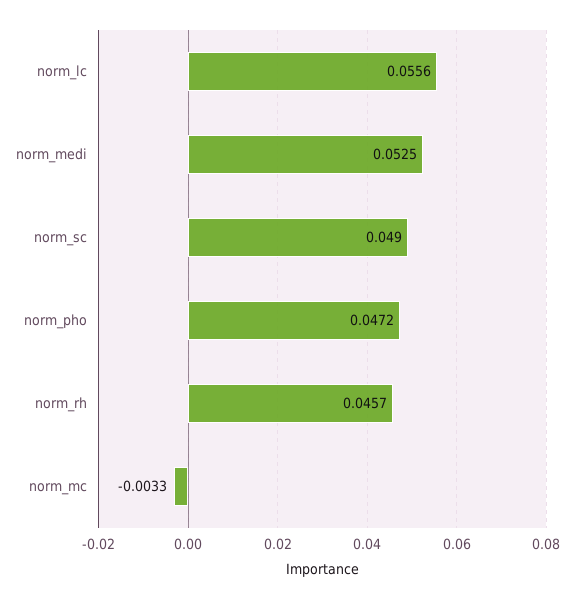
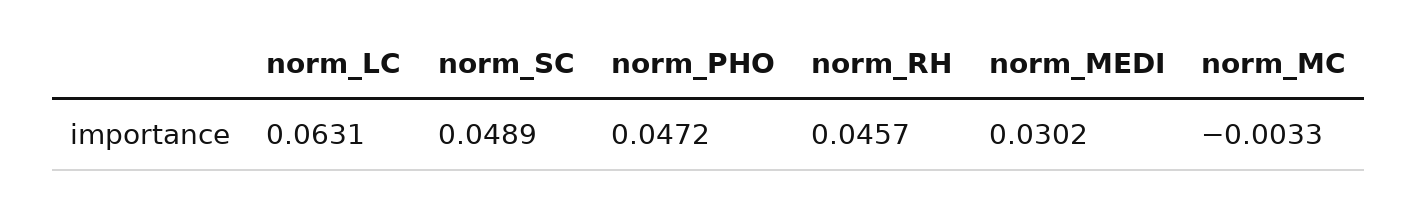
  {
-   "norm_lc": 0.0556,
+   "norm_lc": 0.0631,
-   "norm_medi": 0.0525,
+   "norm_medi": 0.0302,
-   "norm_sc": 0.049,
+   "norm_sc": 0.0489,
    "norm_pho": 0.0472,
    "norm_rh": 0.0457,
    "norm_mc": -0.0033
  }

